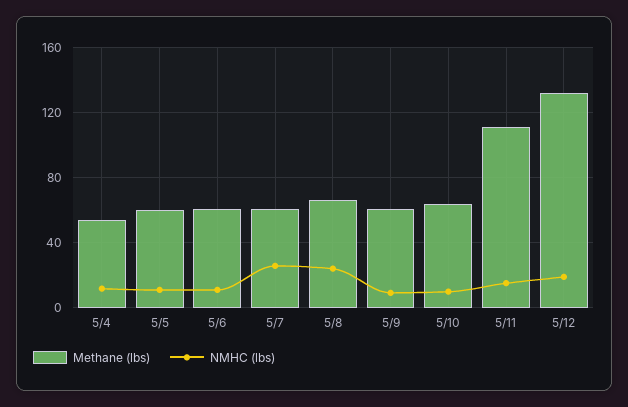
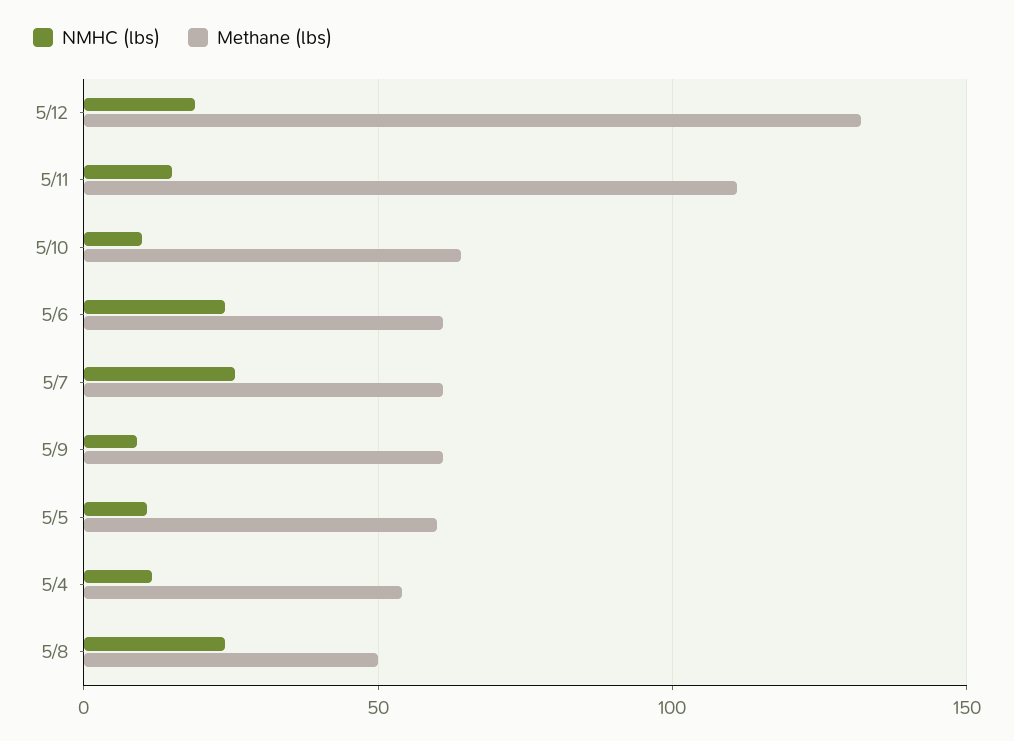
  {
    "Methane (lbs)": {
      "5/4": 55,
      "5/5": 60,
      "5/6": 60,
      "5/7": 60,
-     "5/8": 65,
+     "5/8": 50,
      "5/9": 60,
      "5/10": 65,
      "5/11": 110,
      "5/12": 130
    },
    "NMHC (lbs)": {
      "5/4": 10,
      "5/5": 10,
-     "5/6": 10,
+     "5/6": 25,
      "5/7": 25,
      "5/8": 25,
      "5/9": 10,
      "5/10": 10,
      "5/11": 15,
      "5/12": 20
    }
  }

